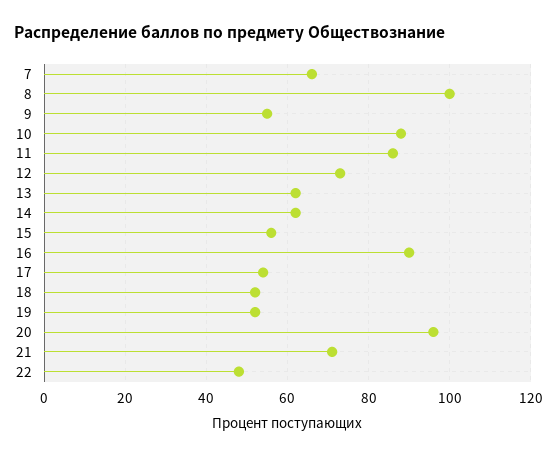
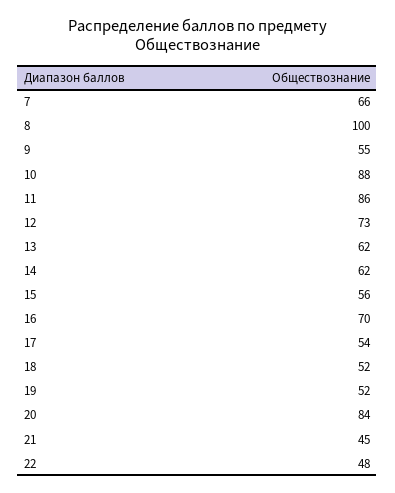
  {
    "7": 66,
    "8": 100,
    "9": 55,
    "10": 88,
    "11": 86,
    "12": 73,
    "13": 62,
    "14": 62,
    "15": 56,
-   "16": 90,
+   "16": 70,
    "17": 54,
    "18": 52,
    "19": 52,
-   "20": 95,
+   "20": 84,
-   "21": 70,
+   "21": 45,
    "22": 48
  }

